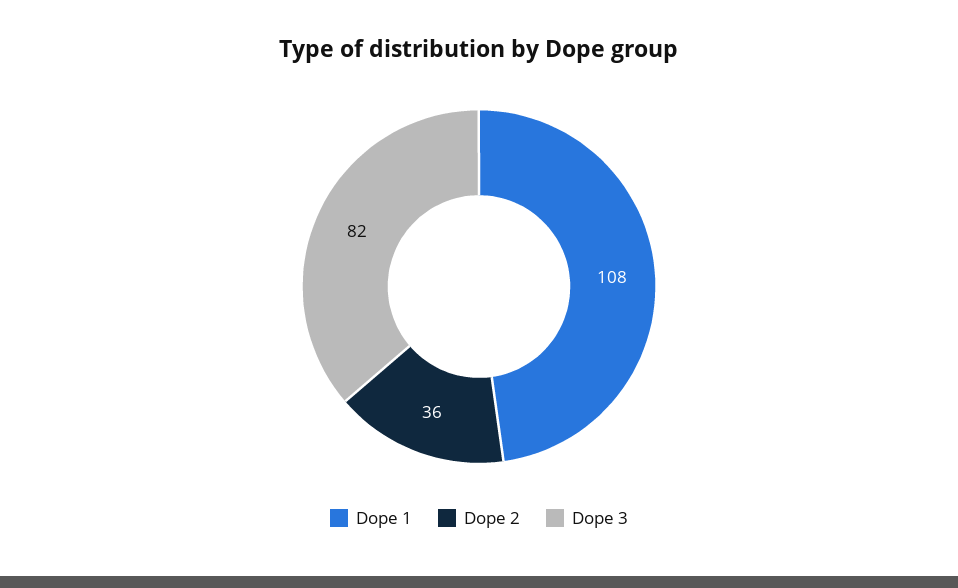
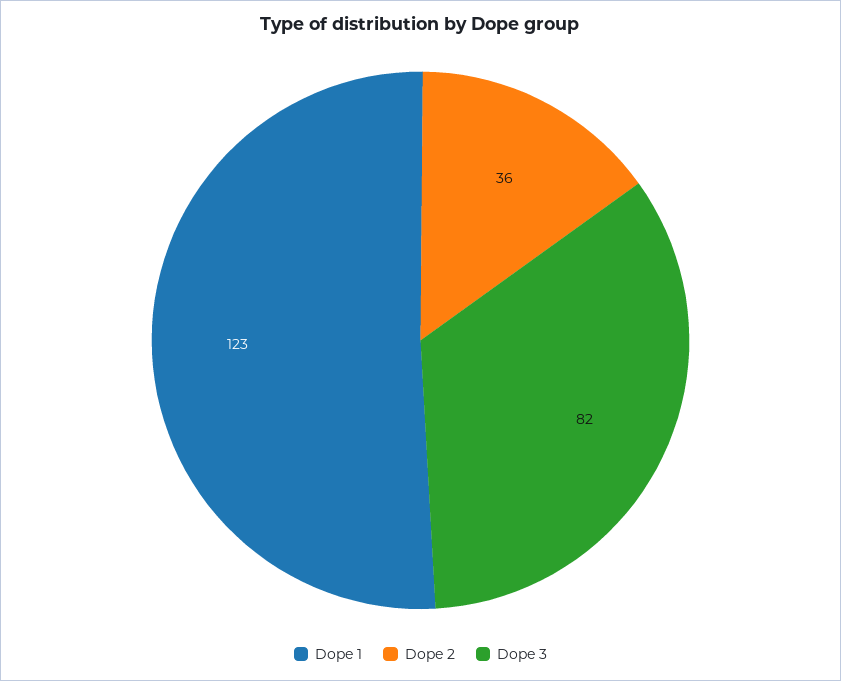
  {
-   "Dope 1": 108,
+   "Dope 1": 123,
    "Dope 2": 36,
    "Dope 3": 82
  }

